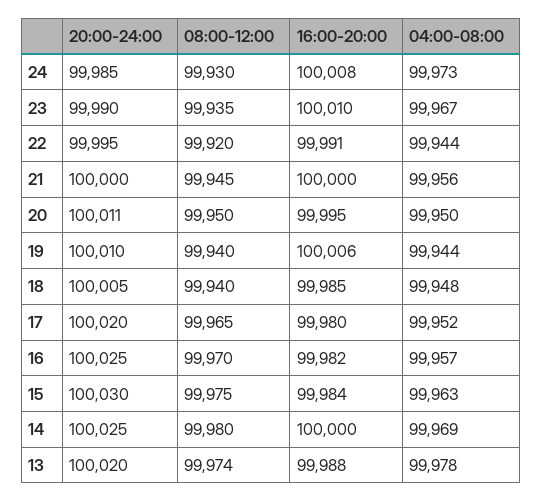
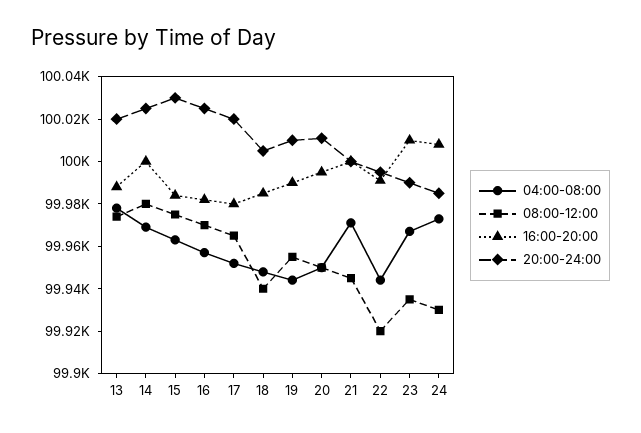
  {
    "20:00-24:00": {
      "24": 99985,
      "23": 99990,
      "22": 99995,
      "21": 100000,
      "20": 100011,
      "19": 100010,
      "18": 100005,
      "17": 100020,
      "16": 100025,
      "15": 100030,
      "14": 100025,
      "13": 100020
    },
    "08:00-12:00": {
      "24": 99930,
      "23": 99935,
      "22": 99920,
      "21": 99945,
      "20": 99950,
-     "19": 99940,
+     "19": 99955,
      "18": 99940,
      "17": 99965,
      "16": 99970,
      "15": 99975,
      "14": 99980,
      "13": 99974
    },
    "16:00-20:00": {
      "24": 100008,
      "23": 100010,
      "22": 99991,
      "21": 100000,
      "20": 99995,
-     "19": 100006,
+     "19": 99990,
      "18": 99985,
      "17": 99980,
      "16": 99982,
      "15": 99984,
      "14": 100000,
      "13": 99988
    },
    "04:00-08:00": {
      "24": 99973,
      "23": 99967,
      "22": 99944,
-     "21": 99956,
+     "21": 99970,
      "20": 99950,
      "19": 99944,
      "18": 99948,
      "17": 99952,
      "16": 99957,
      "15": 99963,
      "14": 99969,
      "13": 99978
    }
  }

